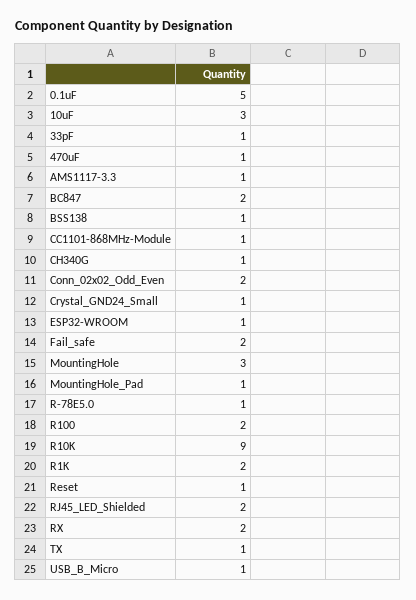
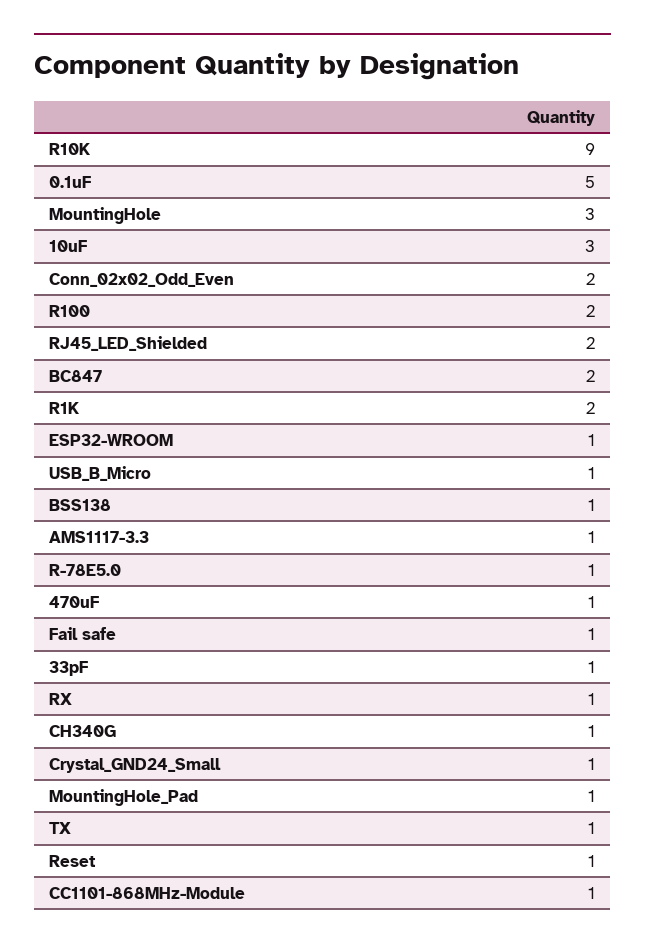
  {
    "0.1uF": 5,
    "10uF": 3,
    "33pF": 1,
    "470uF": 1,
    "AMS1117-3.3": 1,
    "BC847": 2,
    "BSS138": 1,
    "CC1101-868MHz-Module": 1,
    "CH340G": 1,
    "Conn_02x02_Odd_Even": 2,
    "Crystal_GND24_Small": 1,
    "ESP32-WROOM": 1,
-   "Fail_safe": 2,
+   "Fail_safe": 1,
    "MountingHole": 3,
    "MountingHole_Pad": 1,
    "R-78E5.0": 1,
    "R100": 2,
    "R10K": 9,
    "R1K": 2,
    "Reset": 1,
    "RJ45_LED_Shielded": 2,
-   "RX": 2,
+   "RX": 1,
    "TX": 1,
    "USB_B_Micro": 1
  }

